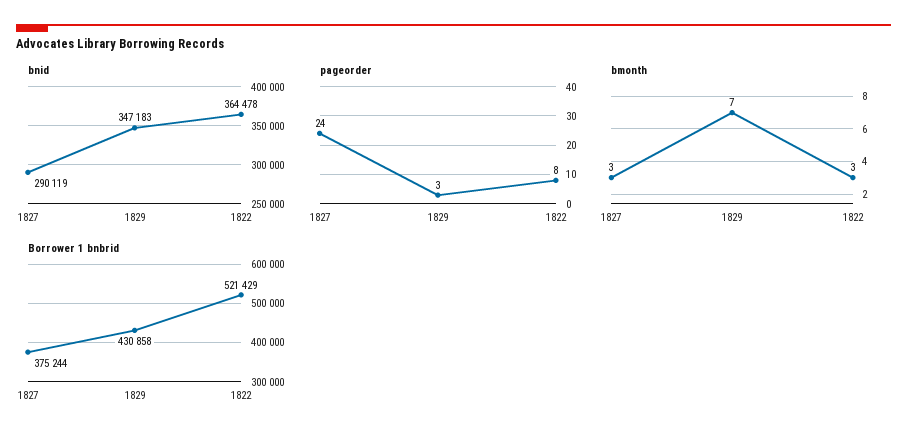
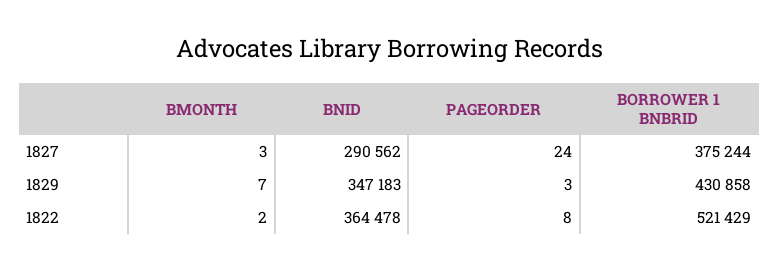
  {
    "bnid": {
-     "1827": 290119,
+     "1827": 290562,
      "1829": 347183,
      "1822": 364478
    },
    "pageorder": {
      "1827": 24,
      "1829": 3,
      "1822": 8
    },
    "bmonth": {
      "1827": 3,
      "1829": 7,
-     "1822": 3
+     "1822": 2
    },
    "Borrower 1 bnbrid": {
      "1827": 375244,
      "1829": 430858,
      "1822": 521429
    }
  }

